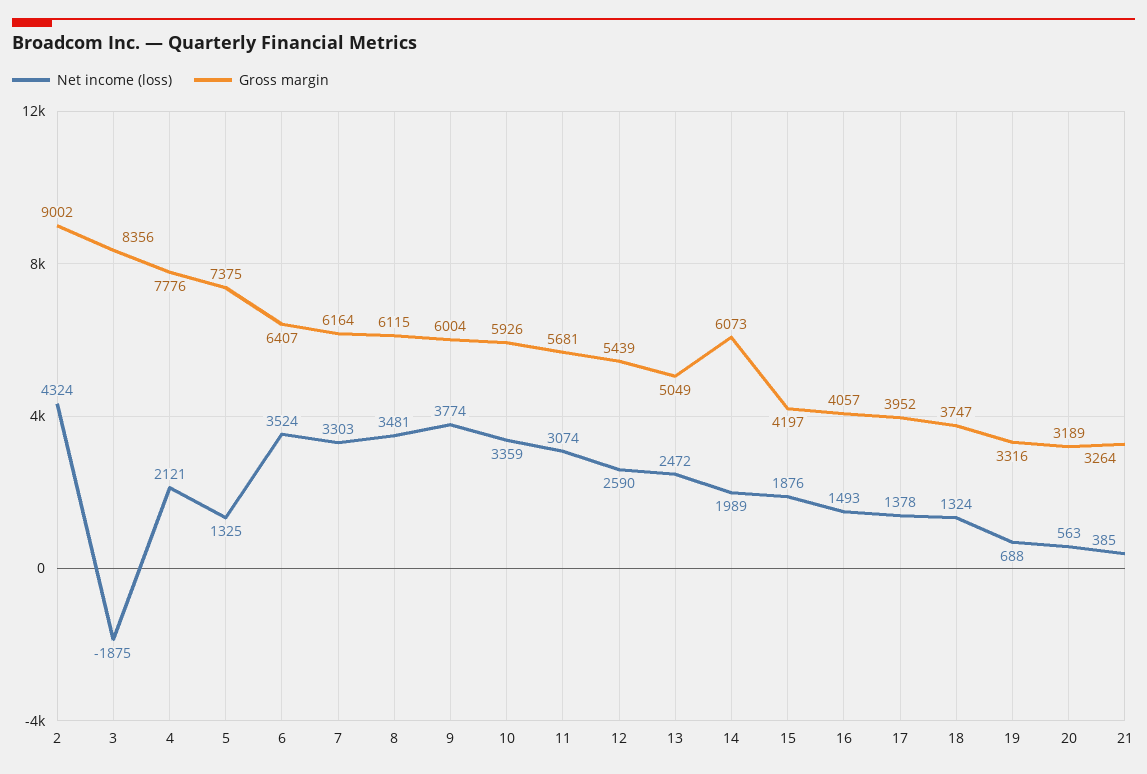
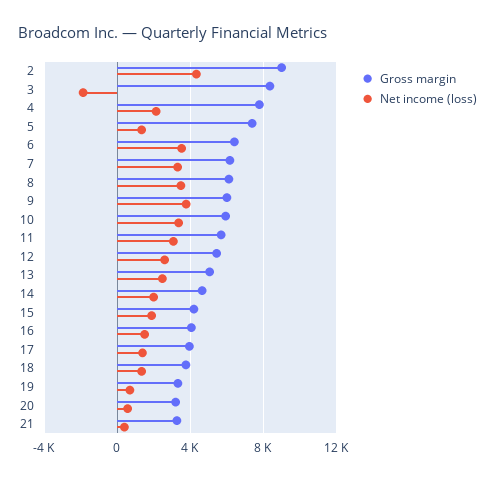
  {
    "Net income (loss)": {
      "2": 4324,
      "3": -1875,
      "4": 2121,
      "5": 1325,
      "6": 3524,
      "7": 3303,
      "8": 3481,
      "9": 3774,
      "10": 3359,
      "11": 3074,
      "12": 2590,
      "13": 2472,
      "14": 1989,
      "15": 1876,
      "16": 1493,
      "17": 1378,
      "18": 1324,
      "19": 688,
      "20": 563,
      "21": 385
    },
    "Gross margin": {
      "2": 9002,
      "3": 8356,
      "4": 7776,
      "5": 7375,
      "6": 6407,
      "7": 6164,
      "8": 6115,
      "9": 6004,
      "10": 5926,
      "11": 5681,
      "12": 5439,
      "13": 5049,
-     "14": 6073,
+     "14": 4500,
      "15": 4197,
      "16": 4057,
      "17": 3952,
      "18": 3747,
      "19": 3316,
      "20": 3189,
      "21": 3264
    }
  }

